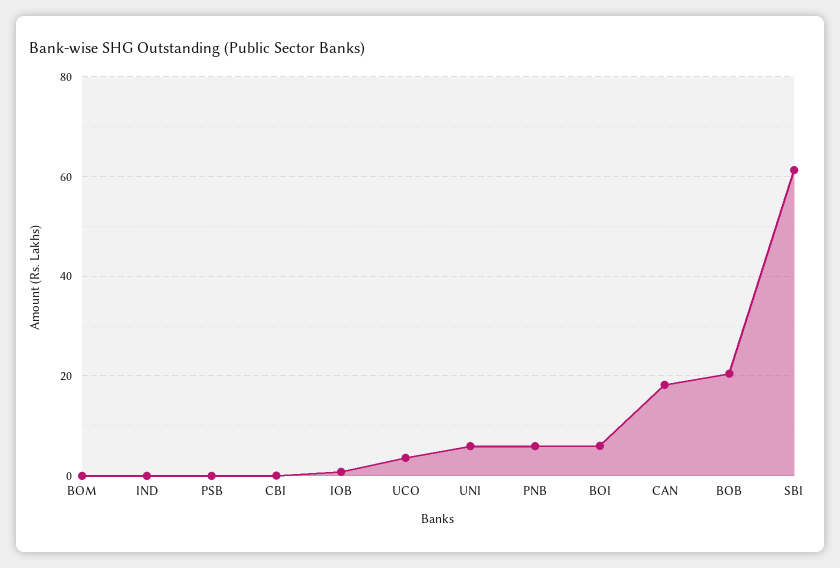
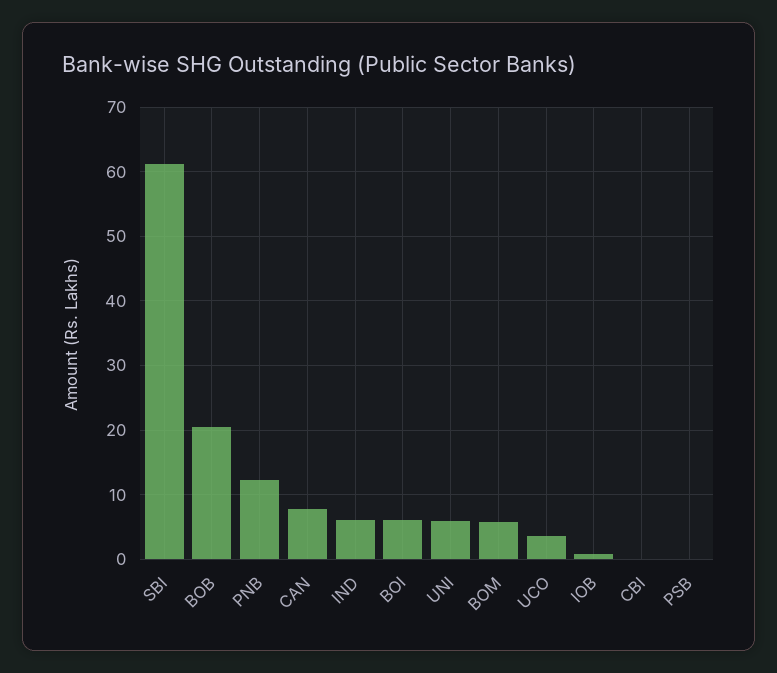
  {
-   "BOM": 0,
+   "BOM": 6,
-   "IND": 0,
+   "IND": 6,
    "PSB": 0,
    "CBI": 0,
    "IOB": 1,
    "UCO": 4,
    "UNI": 6,
-   "PNB": 6,
+   "PNB": 12,
    "BOI": 6,
-   "CAN": 18,
+   "CAN": 8,
    "BOB": 20,
    "SBI": 61
  }

